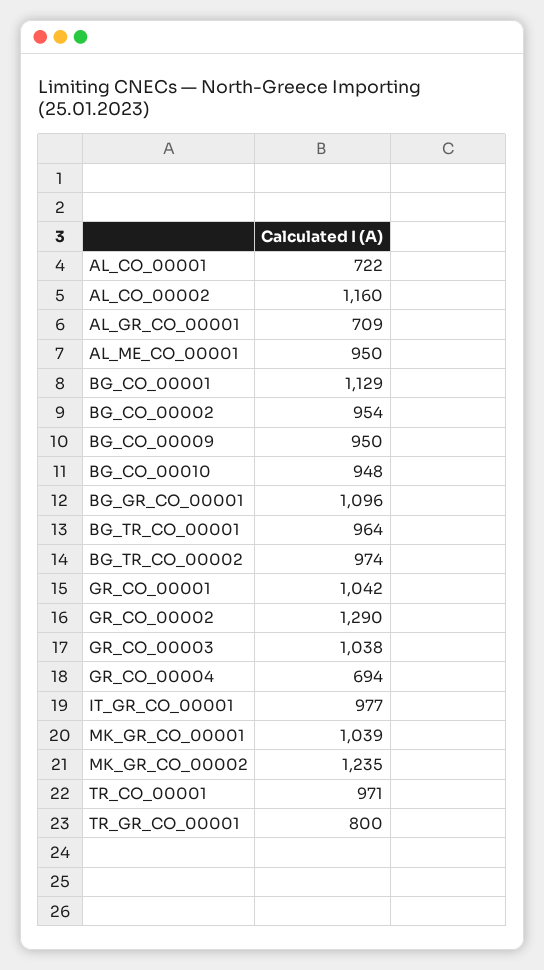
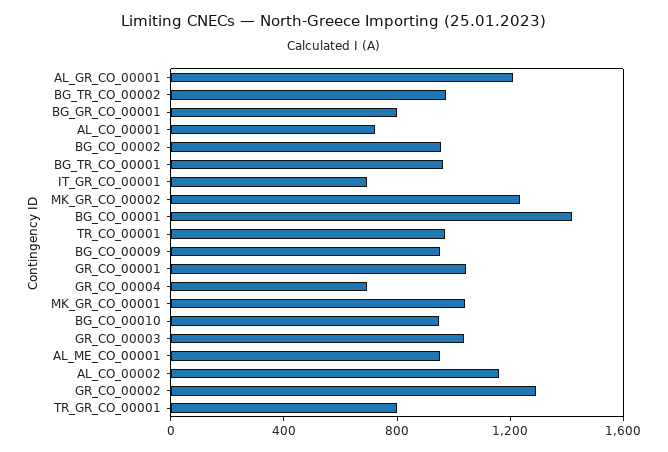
  {
    "AL_CO_00001": 722,
    "AL_CO_00002": 1160,
-   "AL_GR_CO_00001": 709,
+   "AL_GR_CO_00001": 1200,
    "AL_ME_CO_00001": 950,
-   "BG_CO_00001": 1129,
+   "BG_CO_00001": 1400,
    "BG_CO_00002": 954,
    "BG_CO_00009": 950,
    "BG_CO_00010": 948,
-   "BG_GR_CO_00001": 1096,
+   "BG_GR_CO_00001": 800,
    "BG_TR_CO_00001": 964,
    "BG_TR_CO_00002": 974,
    "GR_CO_00001": 1042,
    "GR_CO_00002": 1290,
    "GR_CO_00003": 1038,
    "GR_CO_00004": 694,
-   "IT_GR_CO_00001": 977,
+   "IT_GR_CO_00001": 700,
    "MK_GR_CO_00001": 1039,
    "MK_GR_CO_00002": 1235,
    "TR_CO_00001": 971,
    "TR_GR_CO_00001": 800
  }

